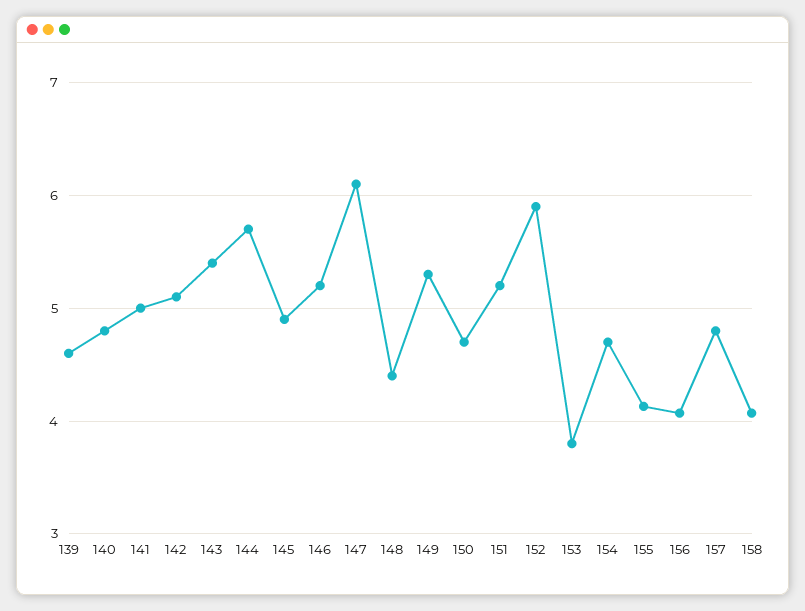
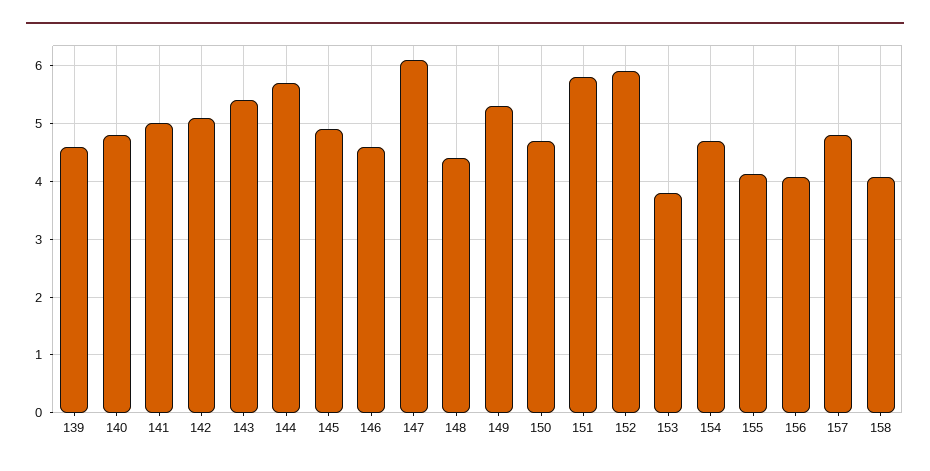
  {
    "139": 4.6,
    "140": 4.8,
    "141": 5,
    "142": 5.1,
    "143": 5.4,
    "144": 5.7,
    "145": 4.9,
-   "146": 5.2,
+   "146": 4.6,
    "147": 6.1,
    "148": 4.4,
    "149": 5.3,
    "150": 4.7,
-   "151": 5.2,
+   "151": 5.8,
    "152": 5.9,
    "153": 3.8,
    "154": 4.7,
    "155": 4.1,
    "156": 4.1,
    "157": 4.8,
    "158": 4.1
  }

